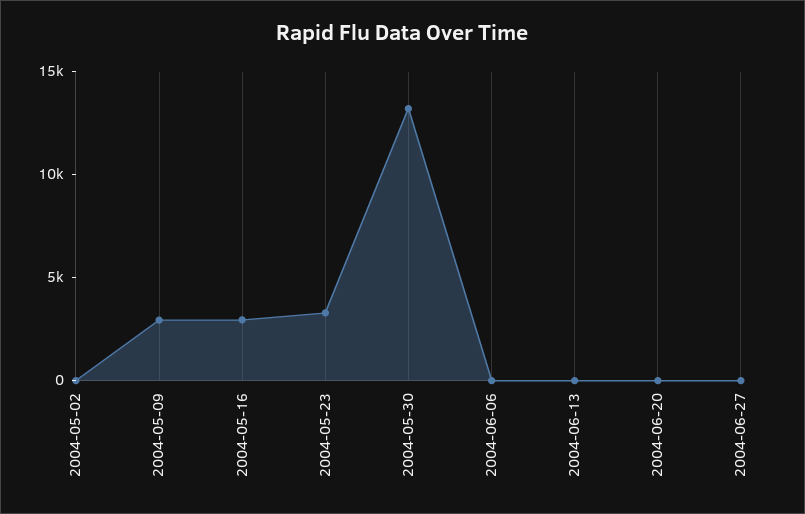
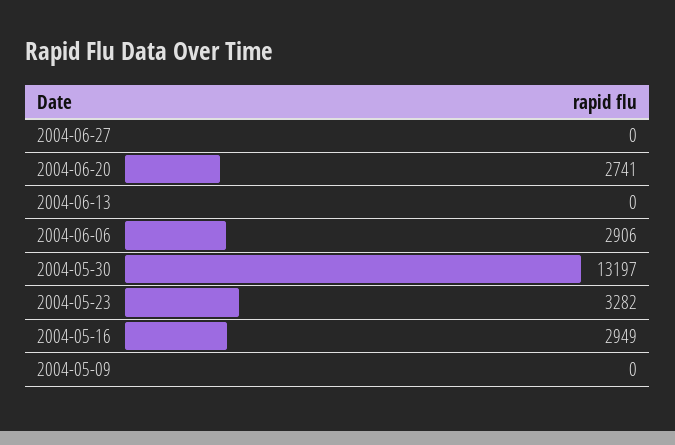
  {
-   "2004-05-02": 0,
-   "2004-05-09": 3000,
+   "2004-05-09": 0,
    "2004-05-16": 2949,
    "2004-05-23": 3282,
    "2004-05-30": 13197,
-   "2004-06-06": 0,
+   "2004-06-06": 2906,
    "2004-06-13": 0,
-   "2004-06-20": 0,
+   "2004-06-20": 2741,
    "2004-06-27": 0
  }

